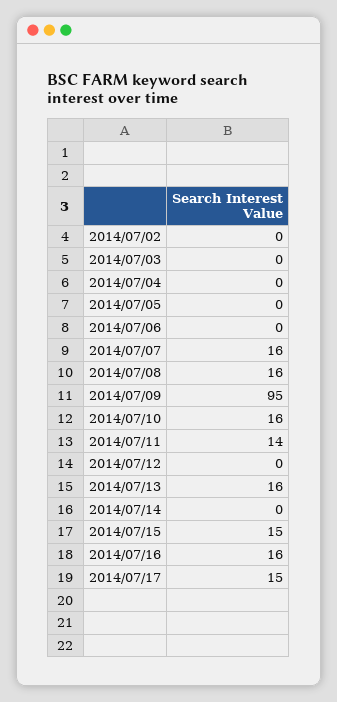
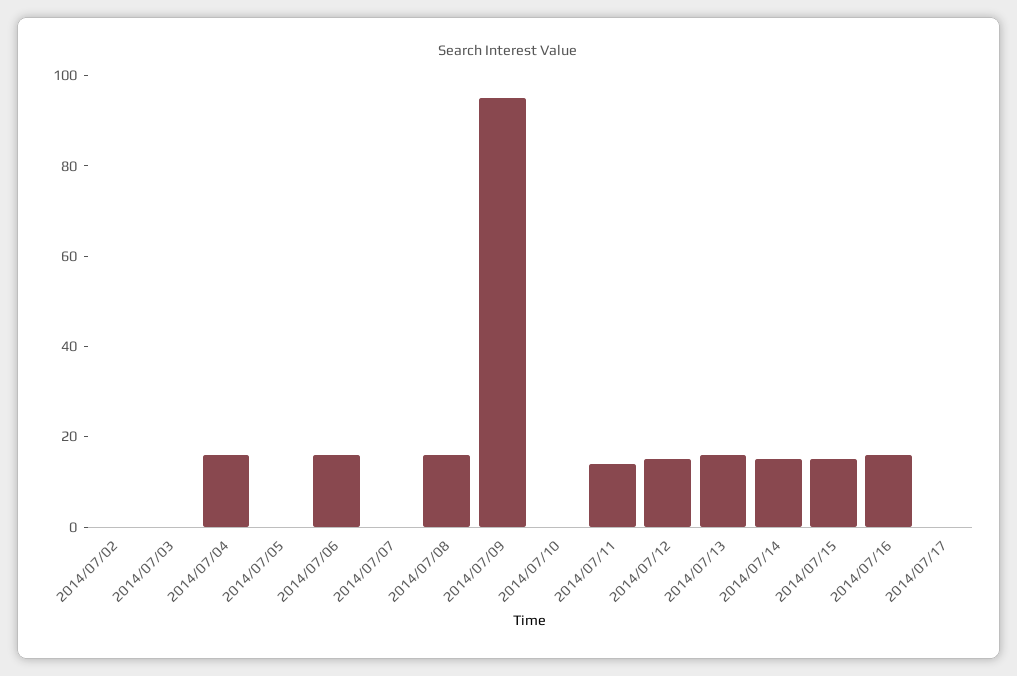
  {
    "2014/07/02": 0,
    "2014/07/03": 0,
-   "2014/07/04": 0,
+   "2014/07/04": 15,
    "2014/07/05": 0,
-   "2014/07/06": 0,
+   "2014/07/06": 15,
-   "2014/07/07": 16,
+   "2014/07/07": 0,
    "2014/07/08": 16,
    "2014/07/09": 95,
-   "2014/07/10": 16,
+   "2014/07/10": 0,
    "2014/07/11": 14,
-   "2014/07/12": 0,
+   "2014/07/12": 15,
    "2014/07/13": 16,
-   "2014/07/14": 0,
+   "2014/07/14": 15,
    "2014/07/15": 15,
    "2014/07/16": 16,
-   "2014/07/17": 15
+   "2014/07/17": 0
  }

